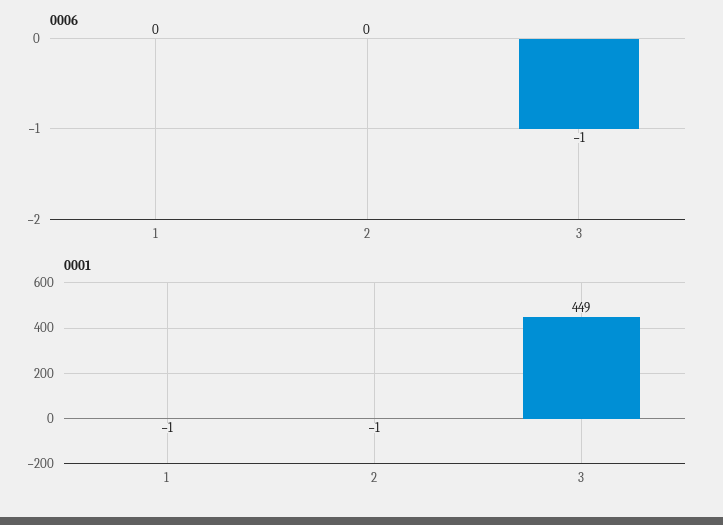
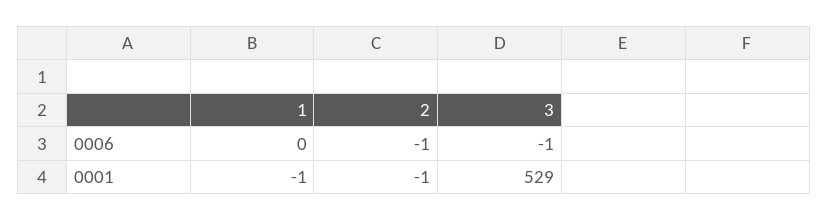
  {
    "0006": {
      "1": 0,
-     "2": 0,
+     "2": -1,
      "3": -1
    },
    "0001": {
      "1": -1,
      "2": -1,
-     "3": 449
+     "3": 529
    }
  }

